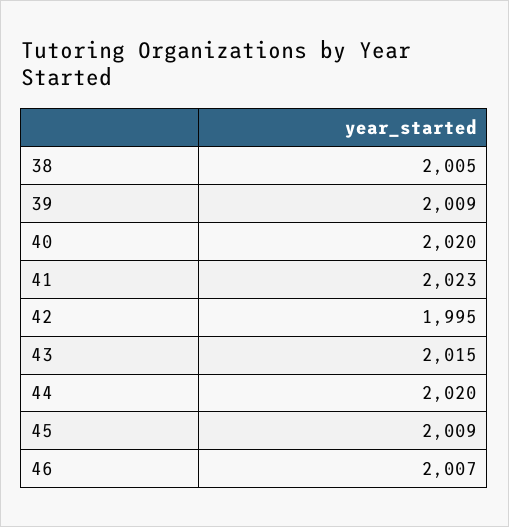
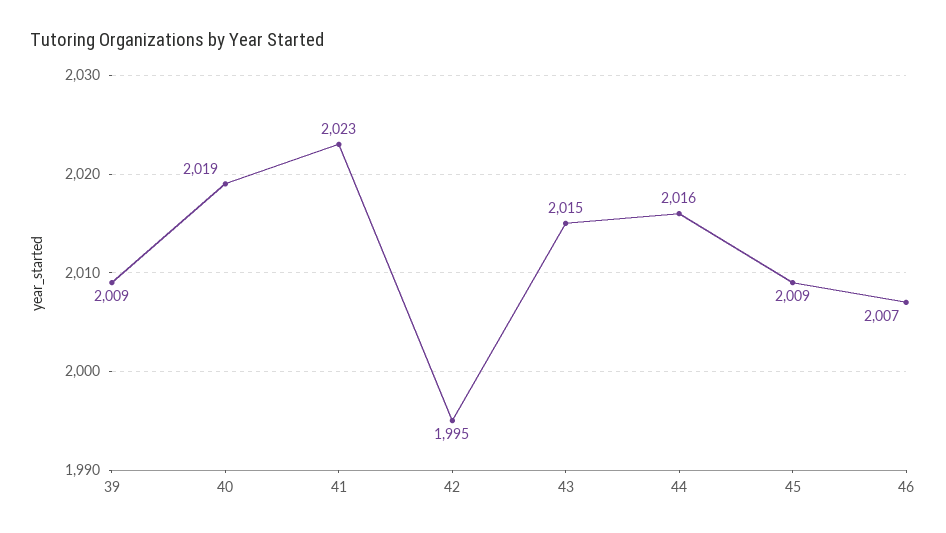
  {
-   "38": 2005,
    "39": 2009,
-   "40": 2020,
+   "40": 2019,
    "41": 2023,
    "42": 1995,
    "43": 2015,
-   "44": 2020,
+   "44": 2016,
    "45": 2009,
    "46": 2007
  }

